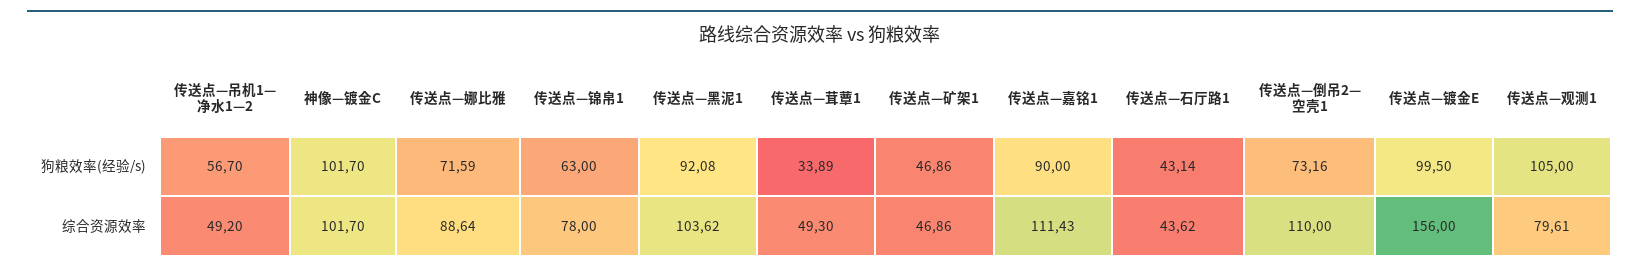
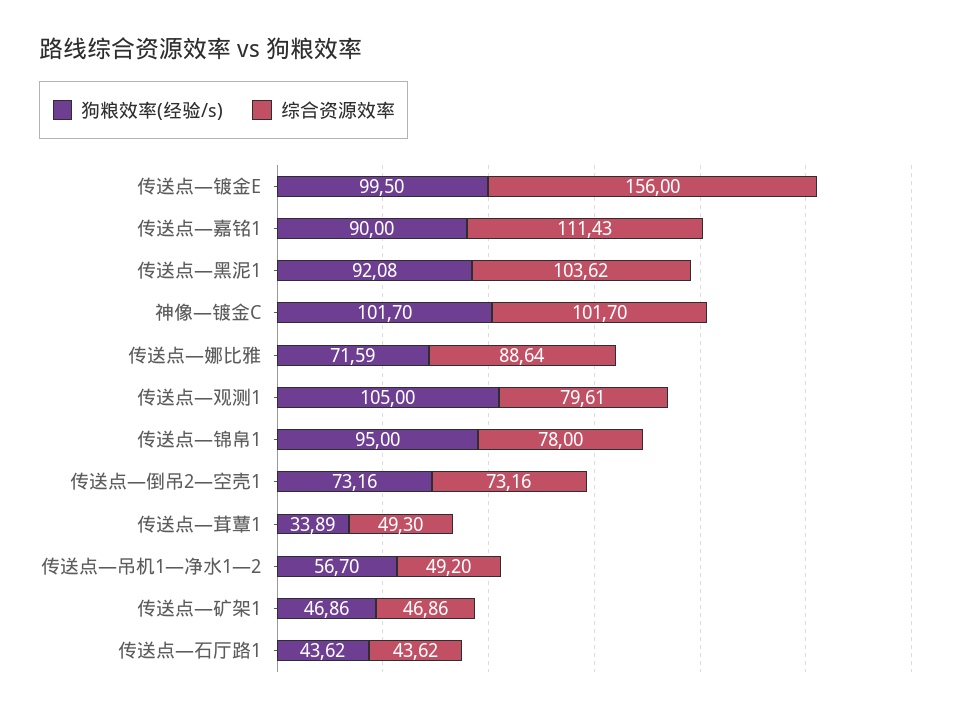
  {
    "狗粮效率(经验/s)": {
      "传送点—吊机1—净水1—2": 56.7,
      "神像—镀金C": 101.7,
      "传送点—娜比雅": 71.59,
-     "传送点—锦帛1": 63,
+     "传送点—锦帛1": 95,
      "传送点—黑泥1": 92.08,
      "传送点—茸蕈1": 33.89,
      "传送点—矿架1": 46.86,
      "传送点—嘉铭1": 90,
-     "传送点—石厅路1": 43.14,
+     "传送点—石厅路1": 43.62,
      "传送点—倒吊2—空壳1": 73.16,
      "传送点—镀金E": 99.5,
      "传送点—观测1": 105
    },
    "综合资源效率": {
      "传送点—吊机1—净水1—2": 49.2,
      "神像—镀金C": 101.7,
      "传送点—娜比雅": 88.64,
      "传送点—锦帛1": 78,
      "传送点—黑泥1": 103.62,
      "传送点—茸蕈1": 49.3,
      "传送点—矿架1": 46.86,
      "传送点—嘉铭1": 111.43,
      "传送点—石厅路1": 43.62,
-     "传送点—倒吊2—空壳1": 110,
+     "传送点—倒吊2—空壳1": 73.16,
      "传送点—镀金E": 156,
      "传送点—观测1": 79.61
    }
  }

